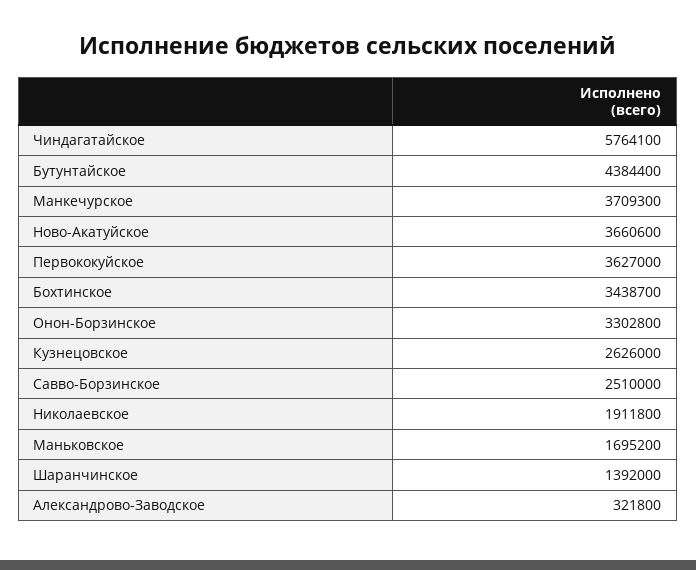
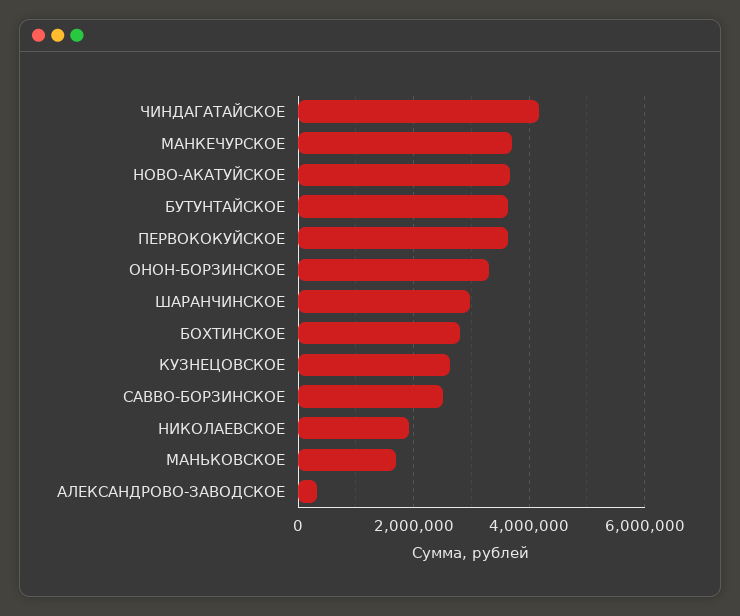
  {
-   "Чиндагатайское": 5764100,
+   "Чиндагатайское": 4200000,
-   "Бутунтайское": 4384400,
+   "Бутунтайское": 3600000,
    "Манкечурское": 3709300,
    "Ново-Акатуйское": 3660600,
    "Первококуйское": 3627000,
-   "Бохтинское": 3438700,
+   "Бохтинское": 2800000,
    "Онон-Борзинское": 3302800,
    "Кузнецовское": 2626000,
    "Савво-Борзинское": 2510000,
    "Николаевское": 1911800,
    "Маньковское": 1695200,
-   "Шаранчинское": 1392000,
+   "Шаранчинское": 3000000,
    "Александрово-Заводское": 321800
  }

